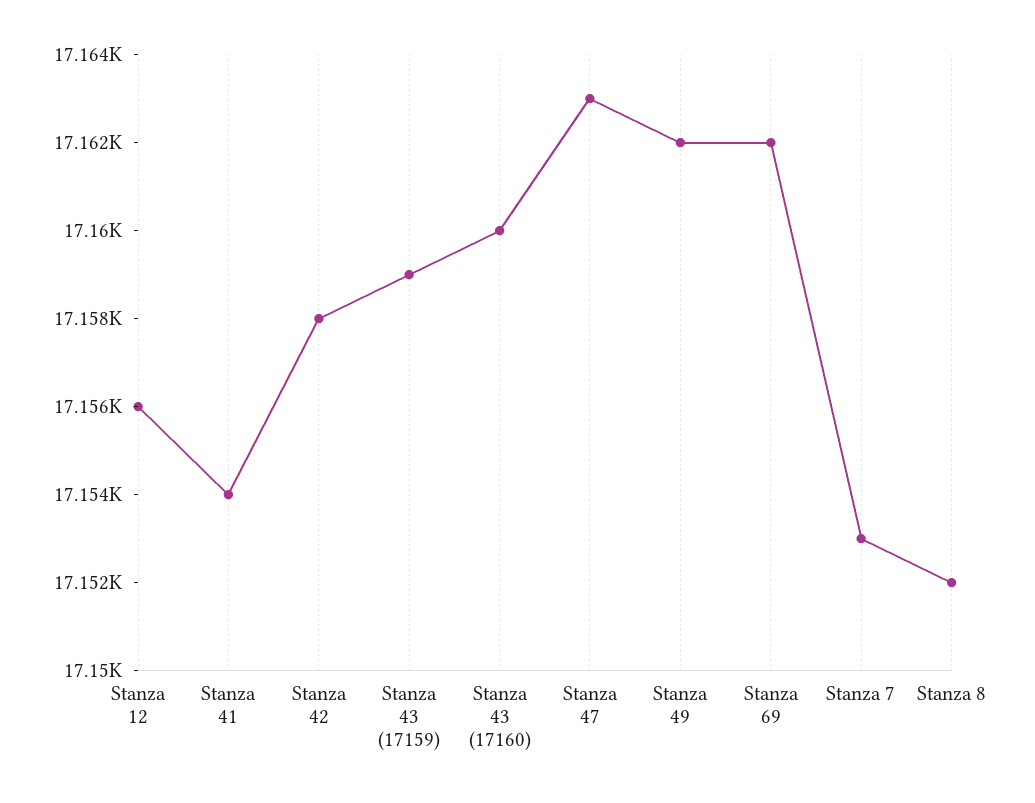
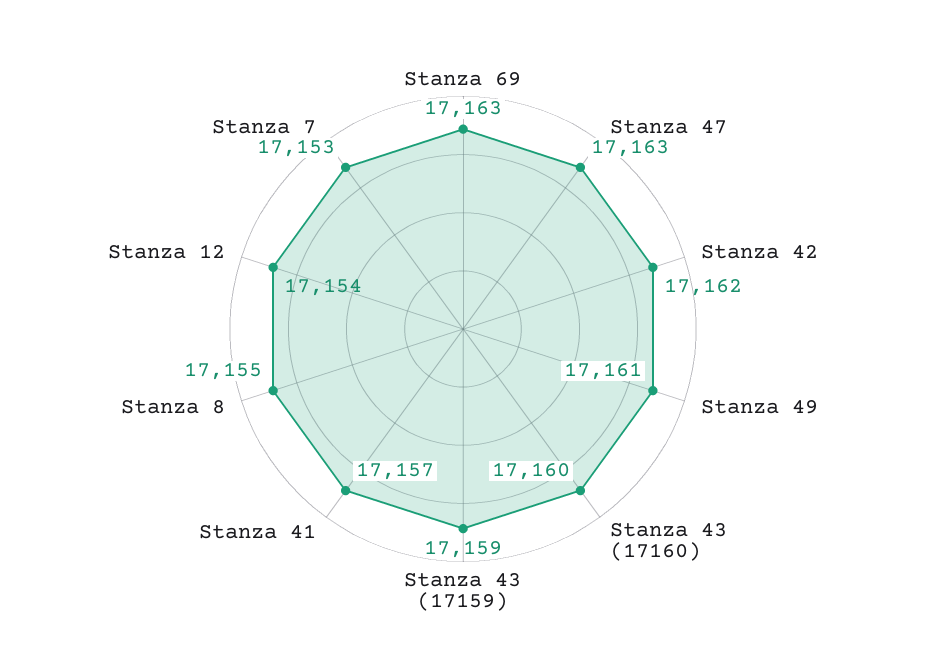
  {
-   "Stanza 12": 17156,
+   "Stanza 12": 17154,
-   "Stanza 41": 17154,
+   "Stanza 41": 17157,
-   "Stanza 42": 17158,
+   "Stanza 42": 17162,
    "Stanza 43 (17159)": 17159,
    "Stanza 43 (17160)": 17160,
    "Stanza 47": 17163,
-   "Stanza 49": 17162,
+   "Stanza 49": 17161,
-   "Stanza 69": 17162,
+   "Stanza 69": 17163,
    "Stanza 7": 17153,
-   "Stanza 8": 17152
+   "Stanza 8": 17155
  }

